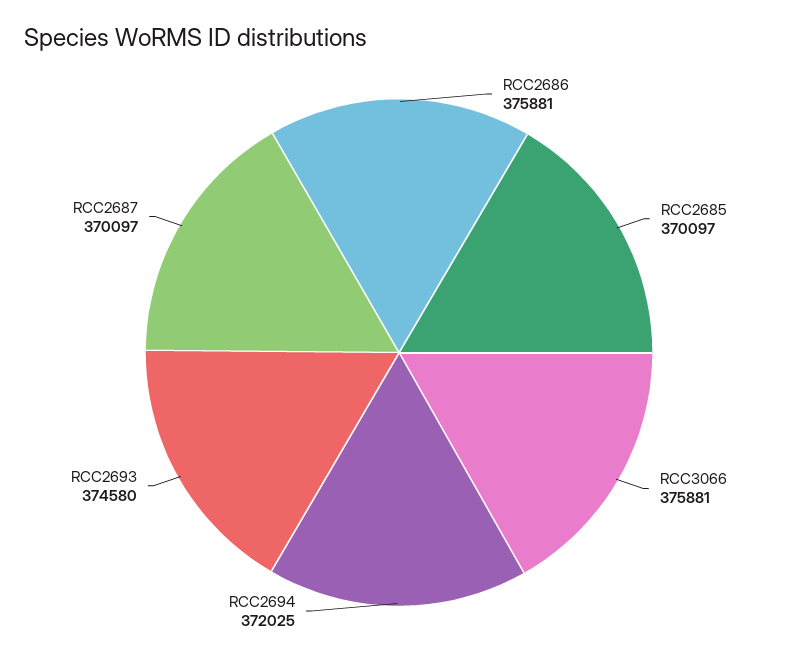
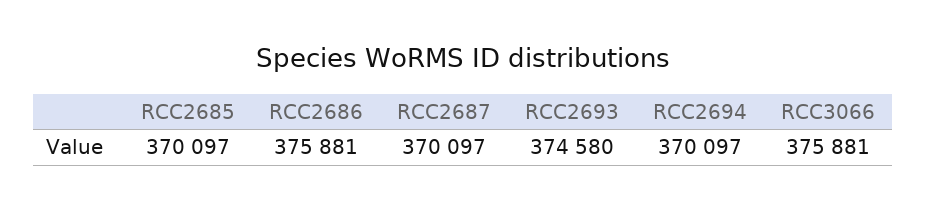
  {
    "RCC2686": 375881,
    "RCC2685": 370097,
    "RCC3066": 375881,
-   "RCC2694": 372025,
+   "RCC2694": 370097,
    "RCC2693": 374580,
    "RCC2687": 370097
  }

